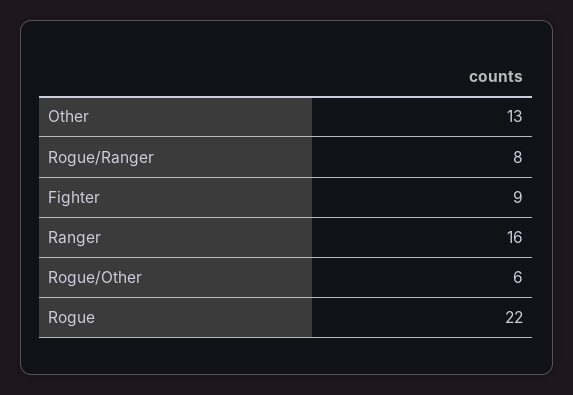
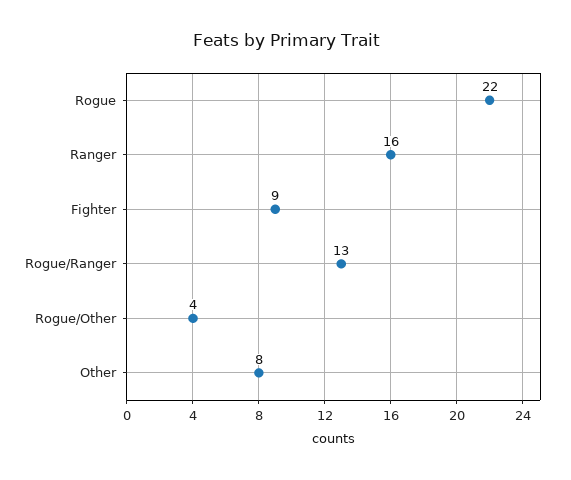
  {
-   "Other": 13,
+   "Other": 8,
-   "Rogue/Ranger": 8,
+   "Rogue/Ranger": 13,
    "Fighter": 9,
    "Ranger": 16,
-   "Rogue/Other": 6,
+   "Rogue/Other": 4,
    "Rogue": 22
  }

